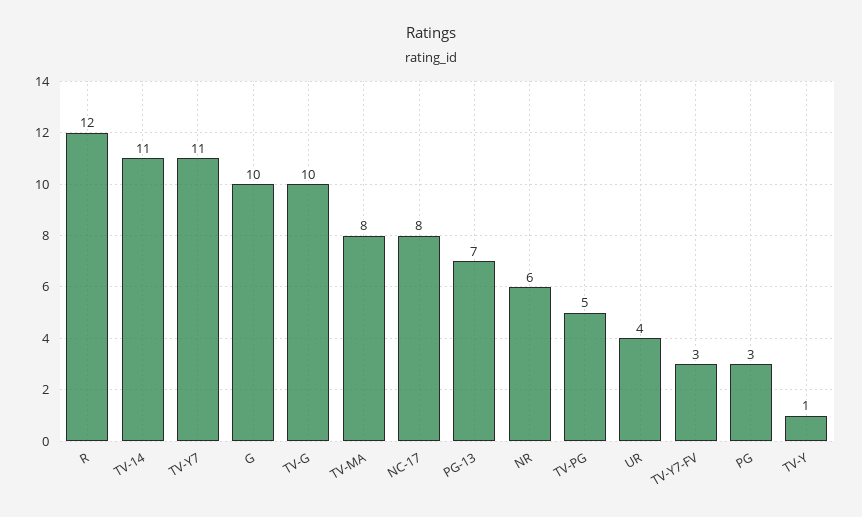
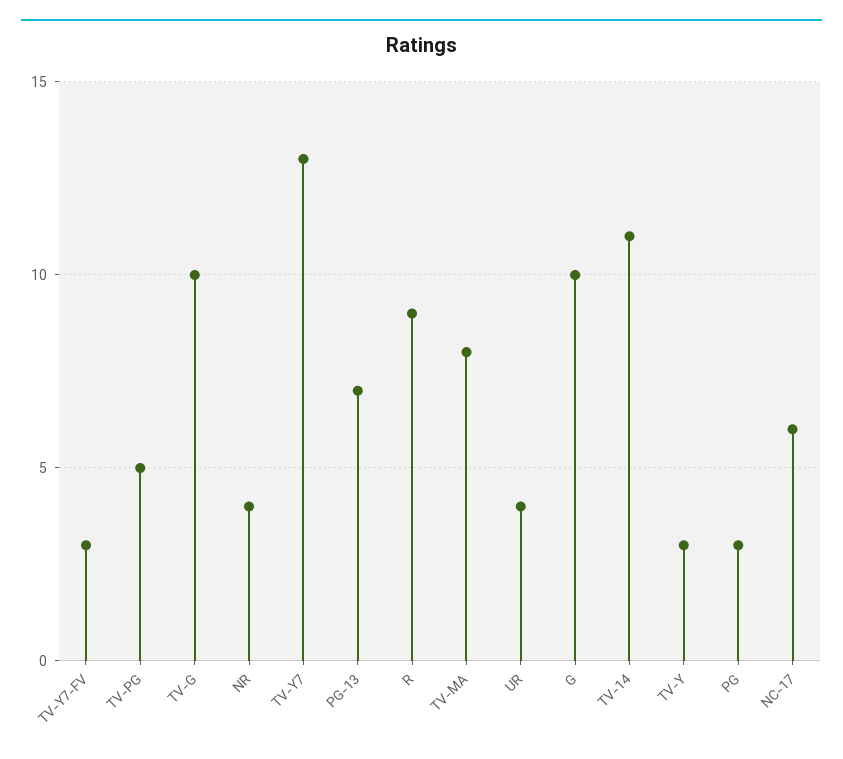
  {
-   "R": 12,
+   "R": 9,
    "TV-14": 11,
-   "TV-Y7": 11,
+   "TV-Y7": 13,
    "G": 10,
    "TV-G": 10,
    "TV-MA": 8,
-   "NC-17": 8,
+   "NC-17": 6,
    "PG-13": 7,
-   "NR": 6,
+   "NR": 4,
    "TV-PG": 5,
    "UR": 4,
    "TV-Y7-FV": 3,
    "PG": 3,
-   "TV-Y": 1
+   "TV-Y": 3
  }

